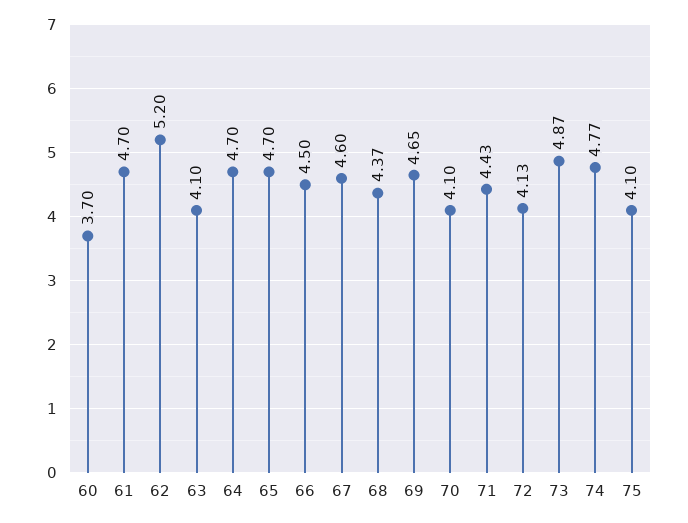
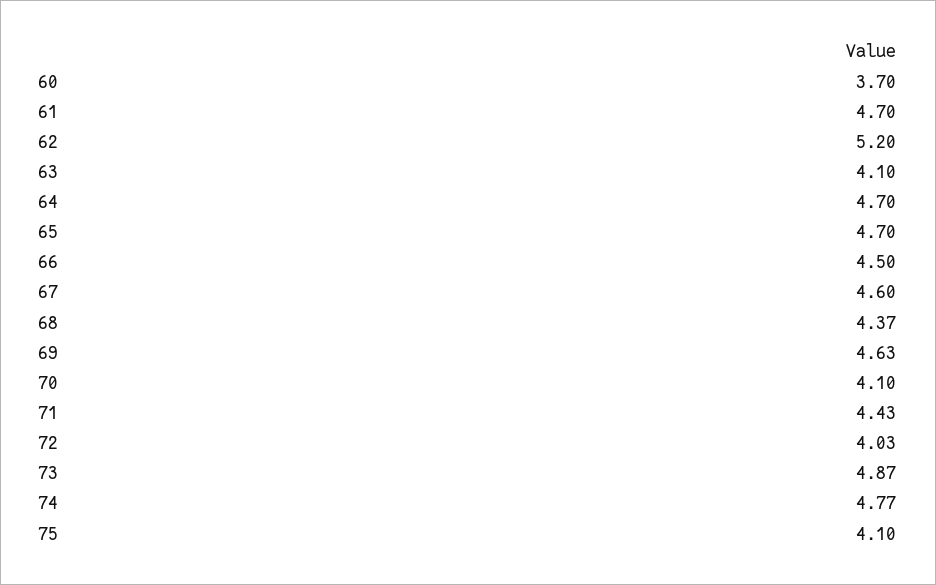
  {
    "60": 3.7,
    "61": 4.7,
    "62": 5.2,
    "63": 4.1,
    "64": 4.7,
    "65": 4.7,
    "66": 4.5,
    "67": 4.6,
    "68": 4.37,
-   "69": 4.65,
+   "69": 4.63,
    "70": 4.1,
    "71": 4.43,
-   "72": 4.13,
+   "72": 4.03,
    "73": 4.87,
    "74": 4.77,
    "75": 4.1
  }

